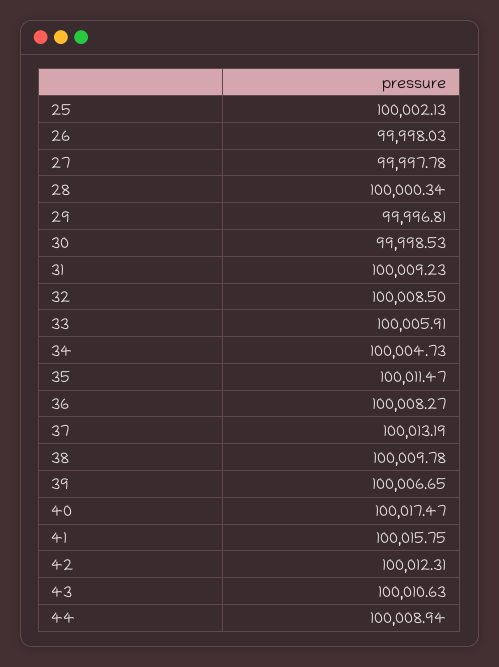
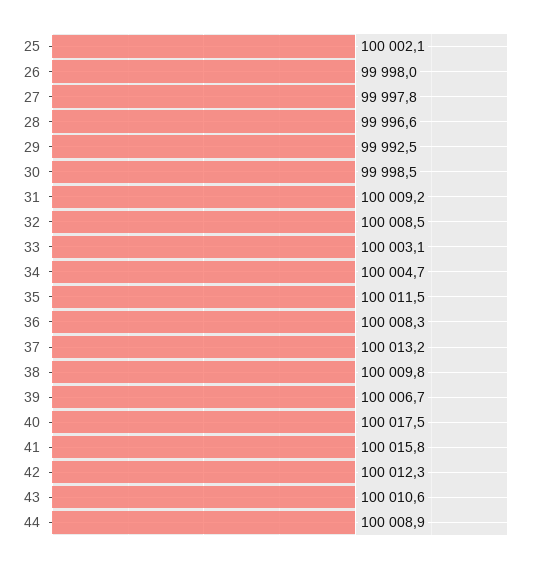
  {
    "25": 100002.13,
    "26": 99998.03,
    "27": 99997.78,
-   "28": 100000.34,
+   "28": 99996.6,
-   "29": 99996.81,
+   "29": 99992.5,
    "30": 99998.53,
    "31": 100009.23,
    "32": 100008.5,
-   "33": 100005.91,
+   "33": 100003.1,
    "34": 100004.73,
    "35": 100011.47,
    "36": 100008.27,
    "37": 100013.19,
    "38": 100009.78,
    "39": 100006.65,
    "40": 100017.47,
    "41": 100015.75,
    "42": 100012.31,
    "43": 100010.63,
    "44": 100008.94
  }

